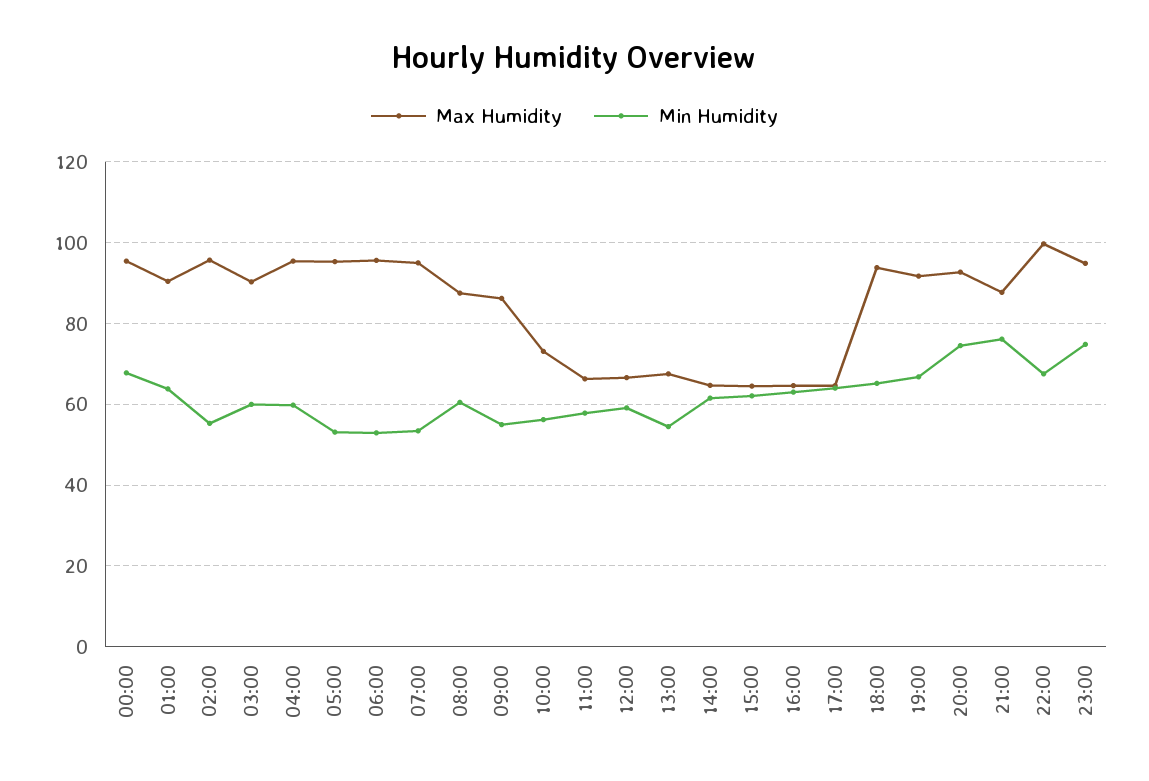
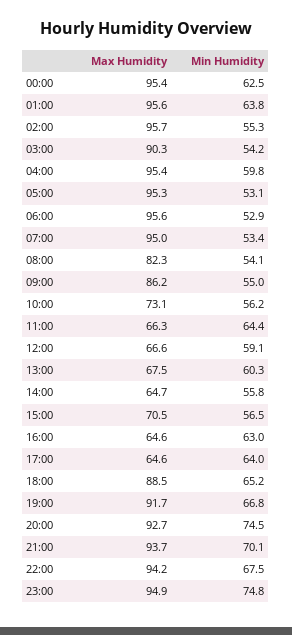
  {
    "Max Humidity": {
      "00:00": 95.4,
-     "01:00": 90,
+     "01:00": 95.6,
      "02:00": 95.7,
      "03:00": 90.3,
      "04:00": 95.4,
      "05:00": 95.3,
      "06:00": 95.6,
      "07:00": 95,
-     "08:00": 88,
+     "08:00": 82.3,
      "09:00": 86.2,
      "10:00": 73.1,
      "11:00": 66.3,
      "12:00": 66.6,
      "13:00": 67.5,
      "14:00": 64.7,
-     "15:00": 64,
+     "15:00": 70.5,
      "16:00": 64.6,
      "17:00": 64.6,
-     "18:00": 94,
+     "18:00": 88.5,
      "19:00": 91.7,
      "20:00": 92.7,
-     "21:00": 88,
+     "21:00": 93.7,
-     "22:00": 100,
+     "22:00": 94.2,
      "23:00": 94.9
    },
    "Min Humidity": {
-     "00:00": 68,
+     "00:00": 62.5,
      "01:00": 63.8,
      "02:00": 55.3,
-     "03:00": 60,
+     "03:00": 54.2,
      "04:00": 59.8,
      "05:00": 53.1,
      "06:00": 52.9,
      "07:00": 53.4,
-     "08:00": 60,
+     "08:00": 54.1,
      "09:00": 55,
      "10:00": 56.2,
-     "11:00": 58,
+     "11:00": 64.4,
      "12:00": 59.1,
-     "13:00": 54,
+     "13:00": 60.3,
-     "14:00": 62,
+     "14:00": 55.8,
-     "15:00": 62,
+     "15:00": 56.5,
      "16:00": 63,
      "17:00": 64,
      "18:00": 65.2,
      "19:00": 66.8,
      "20:00": 74.5,
-     "21:00": 76,
+     "21:00": 70.1,
      "22:00": 67.5,
      "23:00": 74.8
    }
  }

